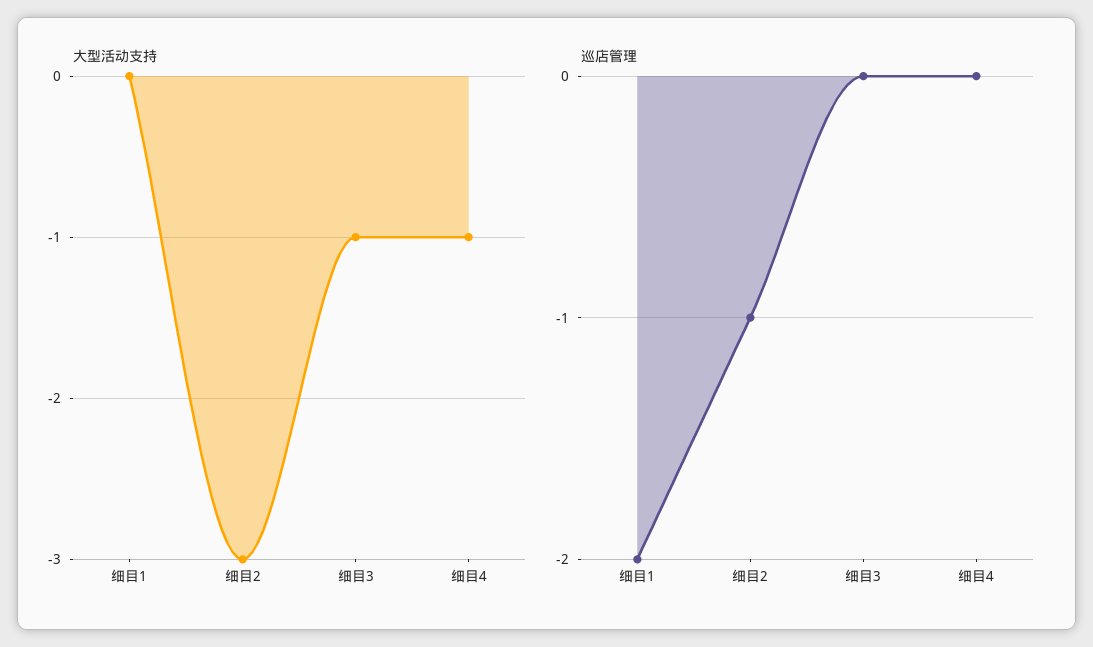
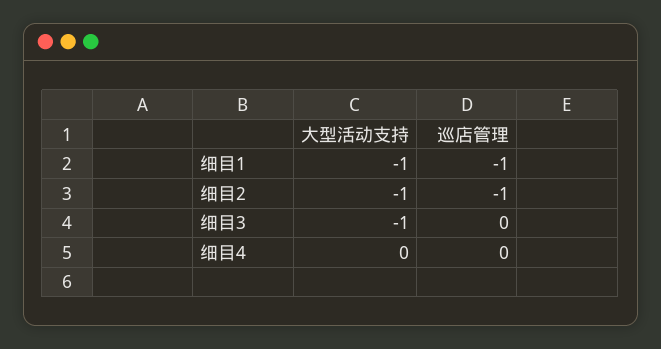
  {
    "大型活动支持": {
-     "细目1": 0,
+     "细目1": -1,
-     "细目2": -3,
+     "细目2": -1,
      "细目3": -1,
-     "细目4": -1
+     "细目4": 0
    },
    "巡店管理": {
-     "细目1": -2,
+     "细目1": -1,
      "细目2": -1,
      "细目3": 0,
      "细目4": 0
    }
  }

